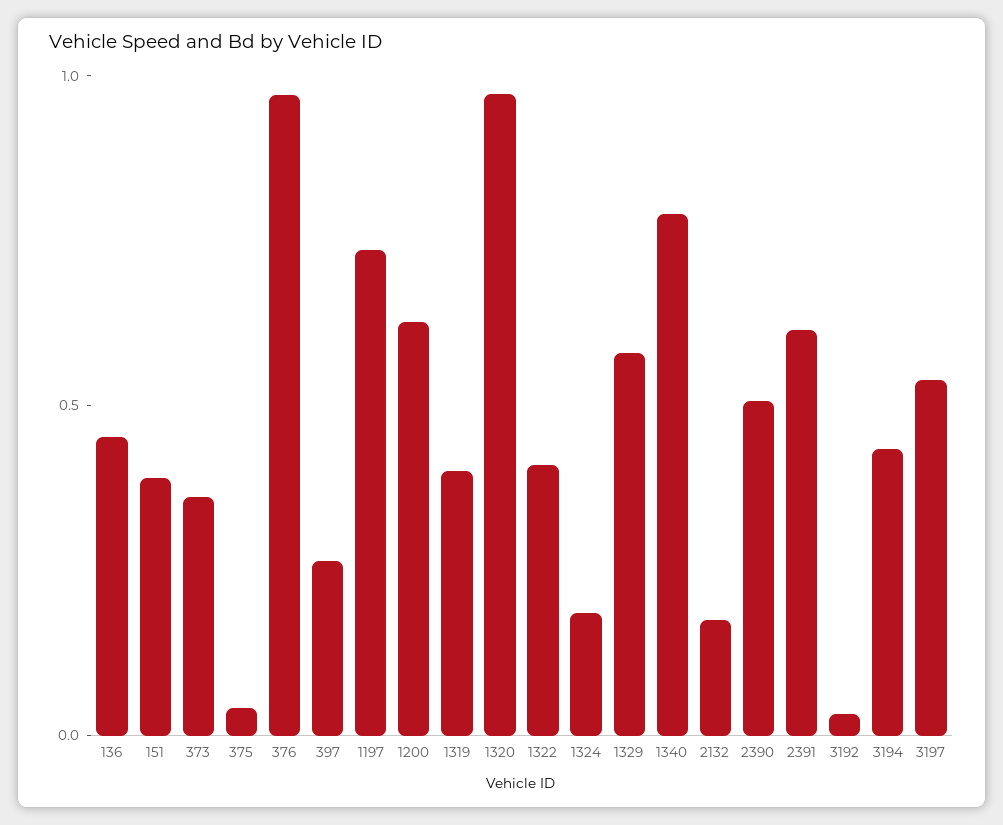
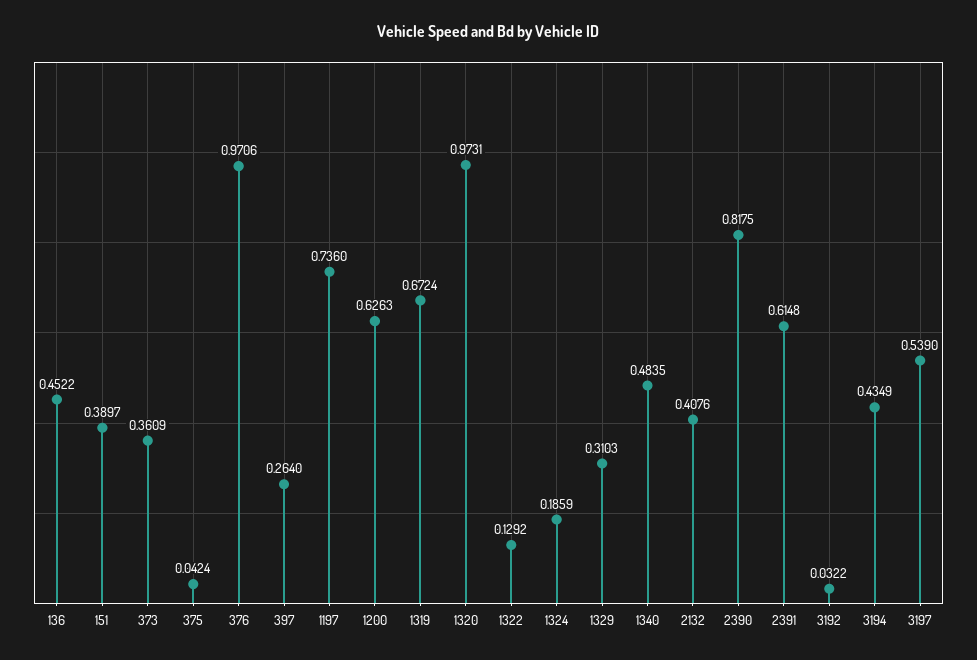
  {
    "136": 0.4522,
    "151": 0.3897,
    "373": 0.3609,
    "375": 0.0424,
    "376": 0.9706,
    "397": 0.264,
    "1197": 0.736,
    "1200": 0.6263,
-   "1319": 0.4,
+   "1319": 0.6724,
    "1320": 0.9731,
-   "1322": 0.4,
+   "1322": 0.1292,
    "1324": 0.1859,
-   "1329": 0.6,
+   "1329": 0.3103,
-   "1340": 0.8,
+   "1340": 0.4835,
-   "2132": 0.2,
+   "2132": 0.4076,
-   "2390": 0.5,
+   "2390": 0.8175,
    "2391": 0.6148,
    "3192": 0.0322,
    "3194": 0.4349,
    "3197": 0.539
  }

